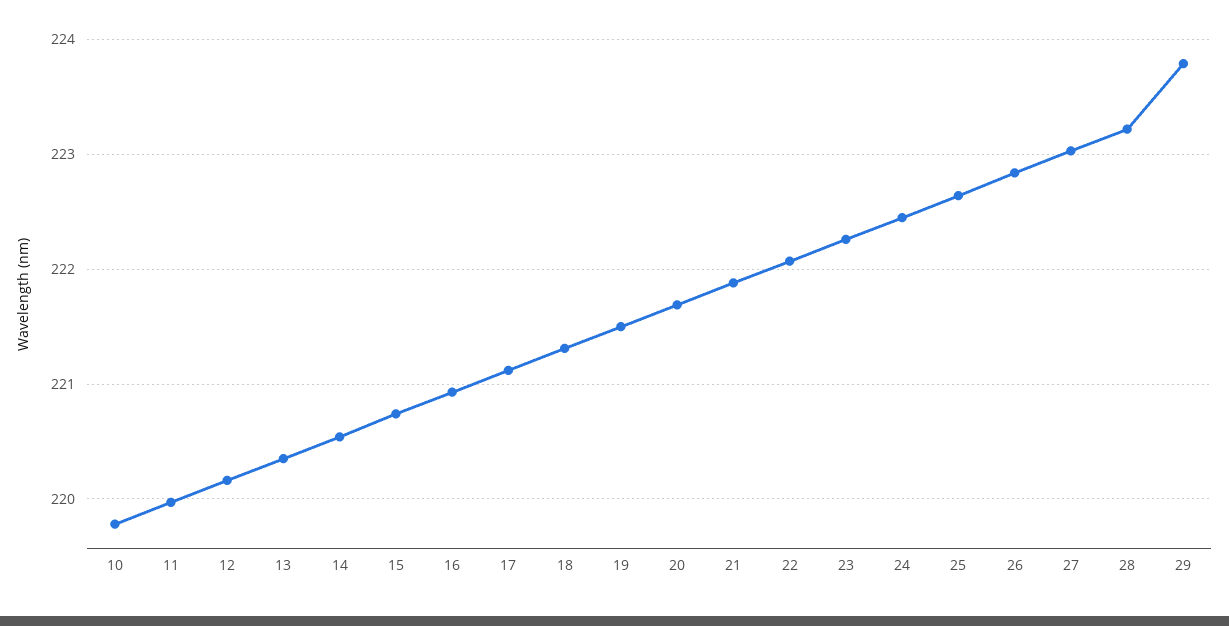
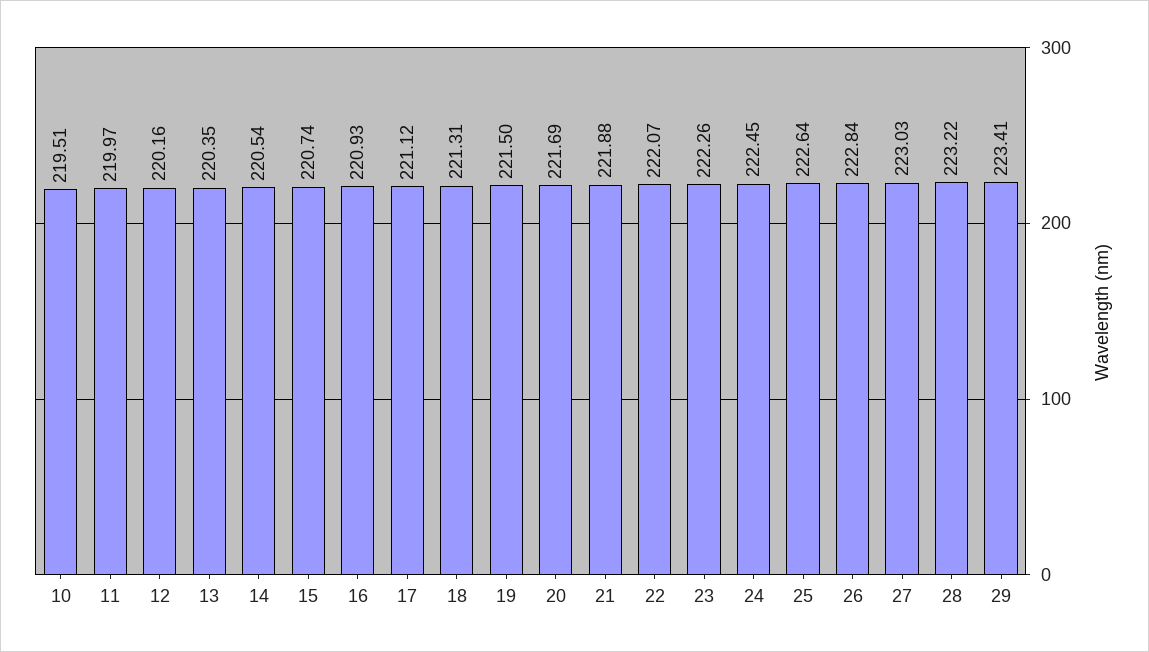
  {
-   "10": 219.8,
+   "10": 219.51,
    "11": 219.97,
    "12": 220.16,
    "13": 220.35,
    "14": 220.54,
    "15": 220.74,
    "16": 220.93,
    "17": 221.12,
    "18": 221.31,
    "19": 221.5,
    "20": 221.69,
    "21": 221.88,
    "22": 222.07,
    "23": 222.26,
    "24": 222.45,
    "25": 222.64,
    "26": 222.84,
    "27": 223.03,
    "28": 223.22,
-   "29": 223.8
+   "29": 223.41
  }

